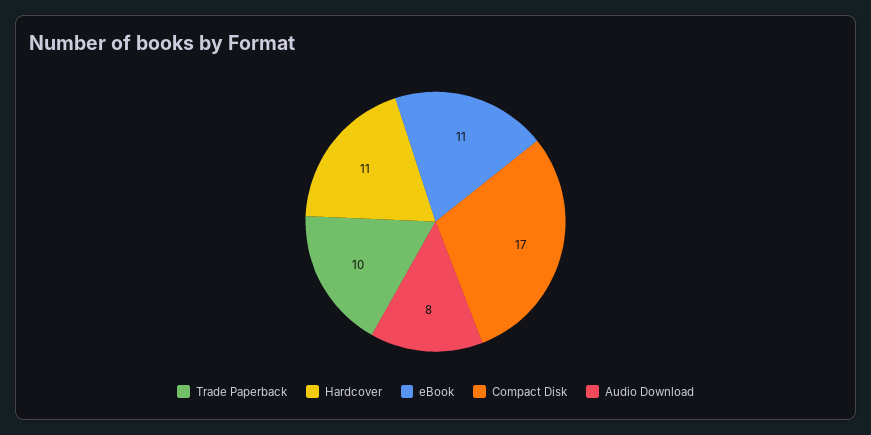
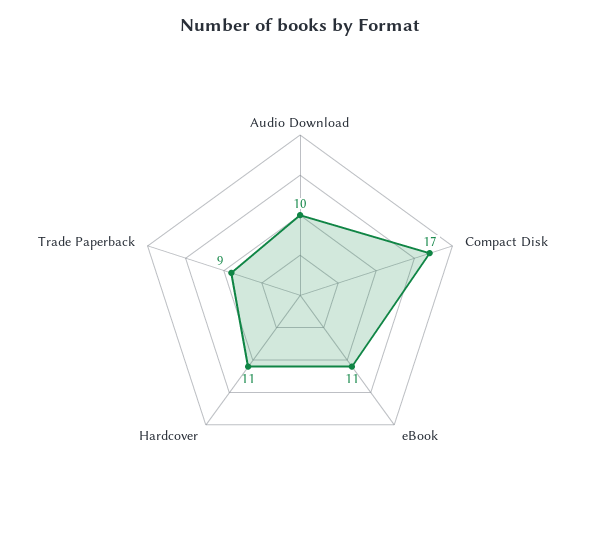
  {
-   "Trade Paperback": 10,
+   "Trade Paperback": 9,
    "Hardcover": 11,
    "eBook": 11,
    "Compact Disk": 17,
-   "Audio Download": 8
+   "Audio Download": 10
  }

